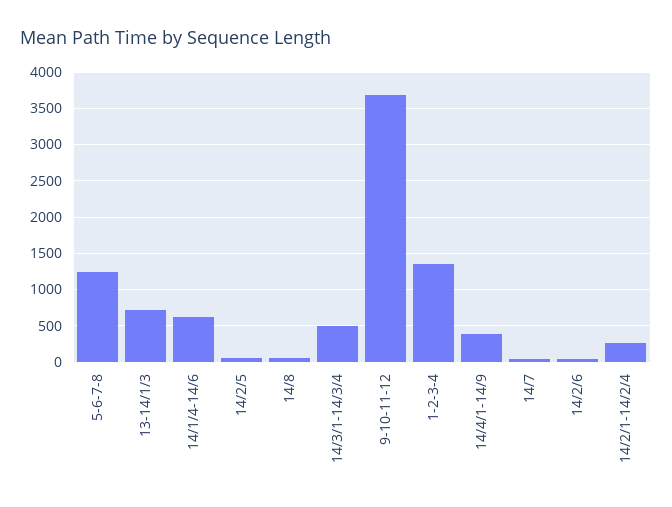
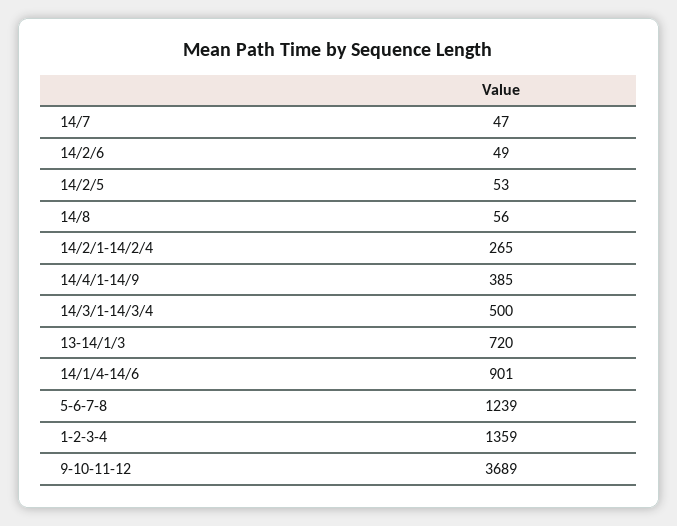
  {
    "5-6-7-8": 1239,
    "13-14/1/3": 720,
-   "14/1/4-14/6": 600,
+   "14/1/4-14/6": 901,
    "14/2/5": 53,
    "14/8": 56,
    "14/3/1-14/3/4": 500,
    "9-10-11-12": 3689,
    "1-2-3-4": 1359,
    "14/4/1-14/9": 385,
    "14/7": 47,
    "14/2/6": 49,
    "14/2/1-14/2/4": 265
  }

